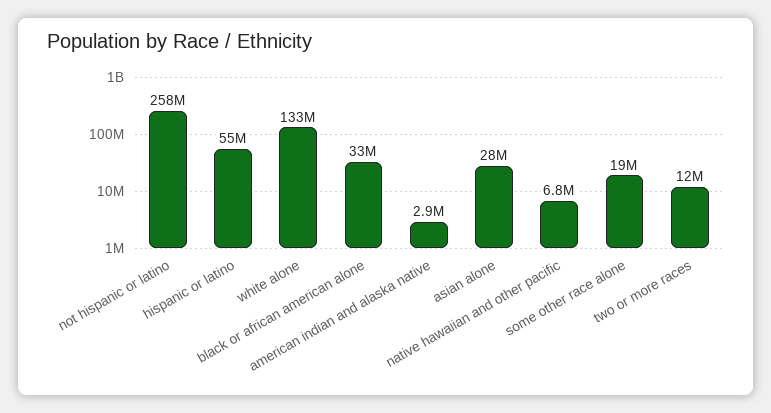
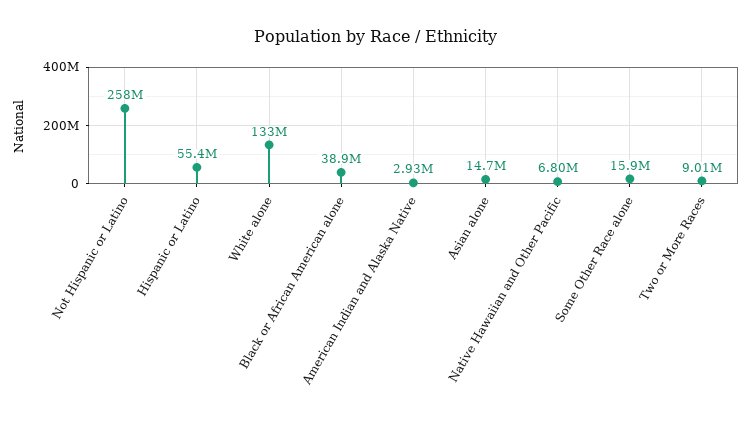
  {
    "not hispanic or latino": 258000000,
    "hispanic or latino": 55400000,
    "white alone": 133000000,
-   "black or african american alone": 33000000,
+   "black or african american alone": 38900000,
    "american indian and alaska native": 2930000,
-   "asian alone": 28000000,
+   "asian alone": 14700000,
    "native hawaiian and other pacific": 6800000,
-   "some other race alone": 19000000,
+   "some other race alone": 15900000,
-   "two or more races": 12000000
+   "two or more races": 9010000
  }

